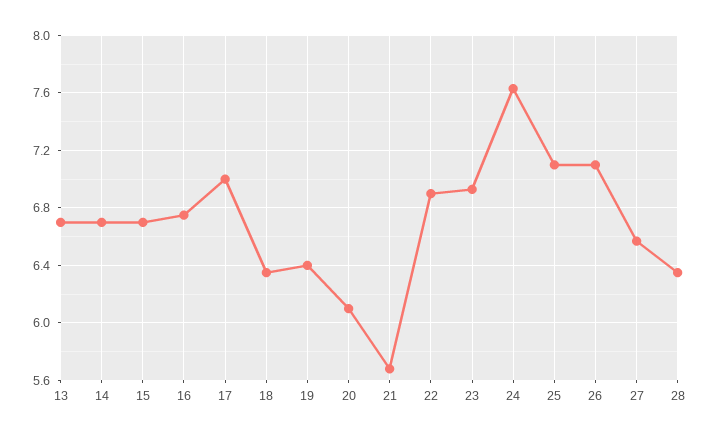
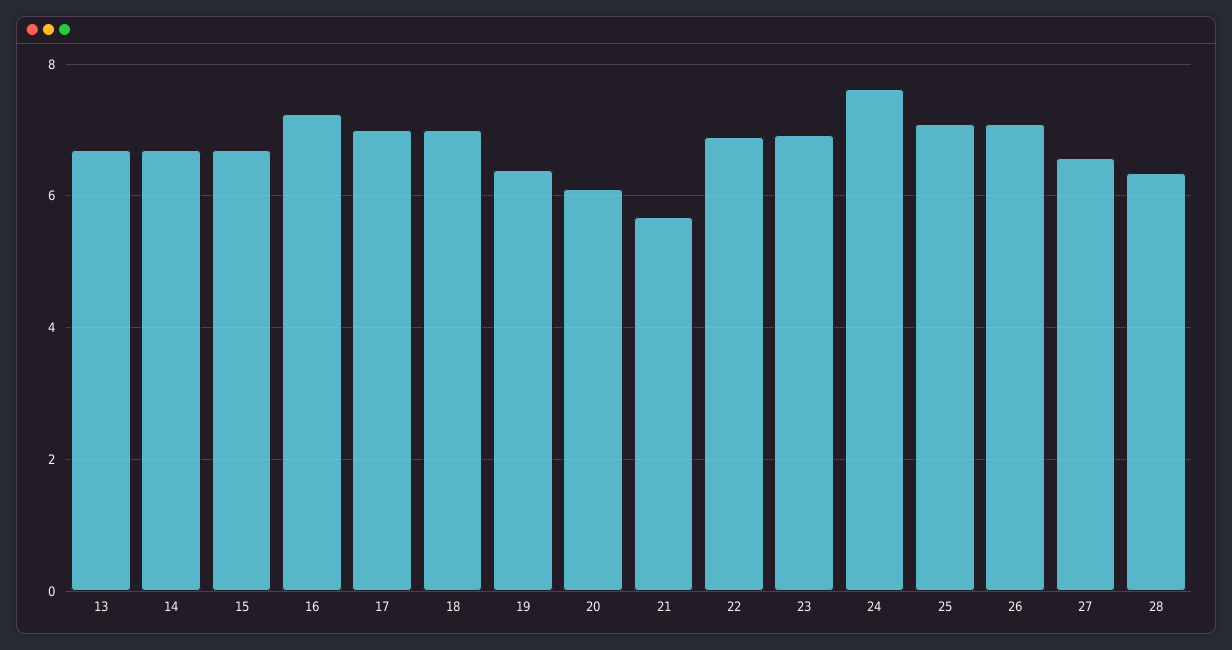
  {
    "13": 6.7,
    "14": 6.7,
    "15": 6.7,
-   "16": 6.75,
+   "16": 7.2,
    "17": 7,
-   "18": 6.35,
+   "18": 7,
    "19": 6.4,
    "20": 6.1,
    "21": 5.7,
    "22": 6.9,
    "23": 6.95,
    "24": 7.65,
    "25": 7.1,
    "26": 7.1,
    "27": 6.55,
    "28": 6.35
  }

